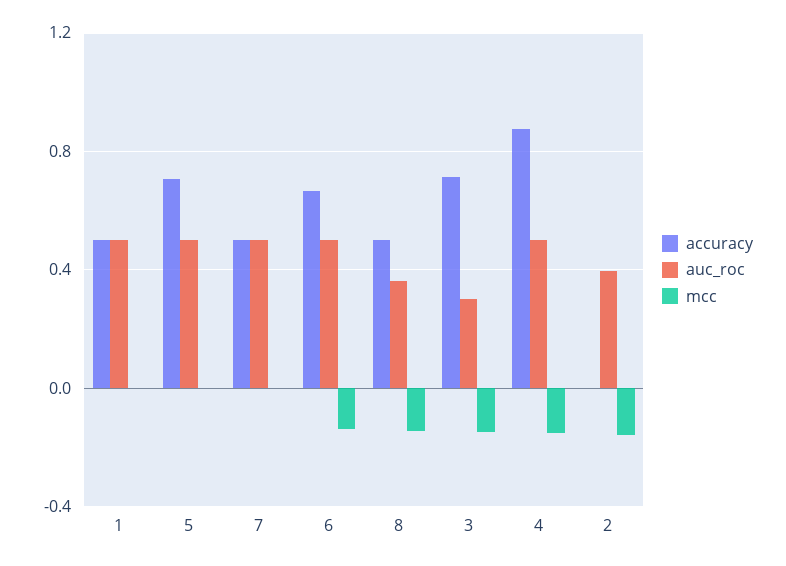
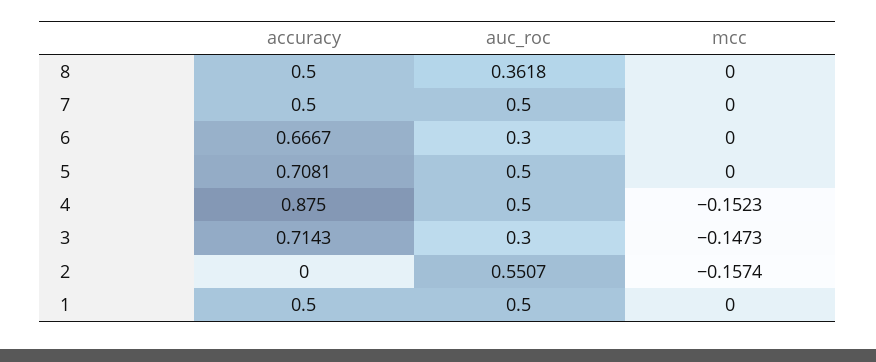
  {
    "accuracy": {
      "1": 0.5,
      "5": 0.7081,
      "7": 0.5,
      "6": 0.6667,
      "8": 0.5,
      "3": 0.7143,
      "4": 0.875,
      "2": 0
    },
    "auc_roc": {
      "1": 0.5,
      "5": 0.5,
      "7": 0.5,
-     "6": 0.5,
+     "6": 0.3,
      "8": 0.3618,
      "3": 0.3,
      "4": 0.5,
-     "2": 0.4
+     "2": 0.5507
    },
    "mcc": {
      "1": 0,
      "5": 0,
      "7": 0,
-     "6": -0.15,
+     "6": 0,
-     "8": -0.15,
+     "8": 0,
      "3": -0.1473,
      "4": -0.1523,
      "2": -0.1574
    }
  }

